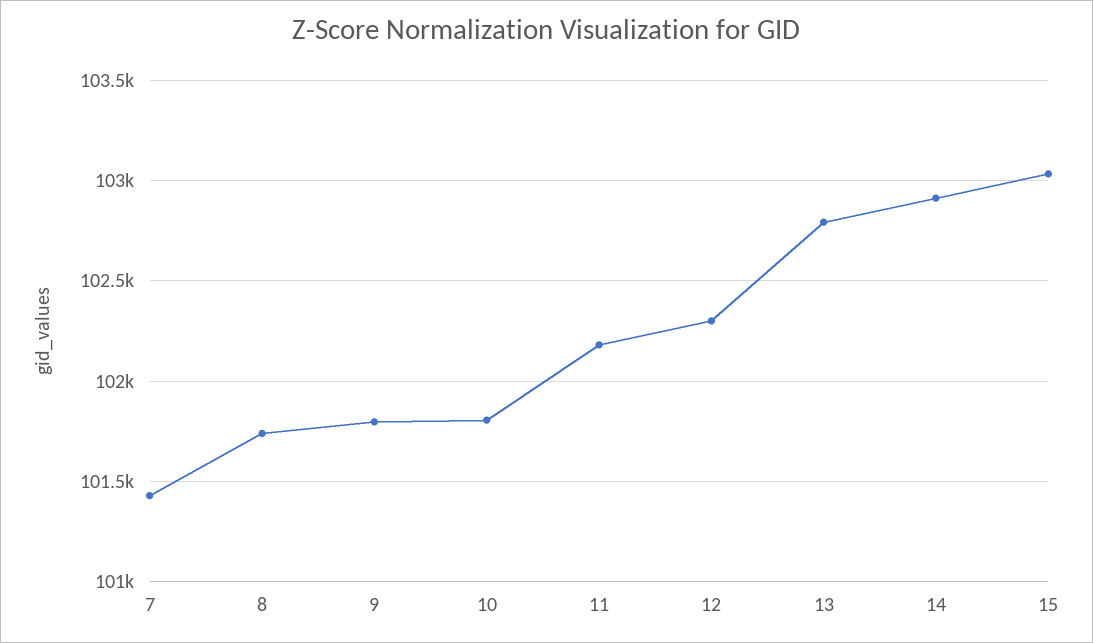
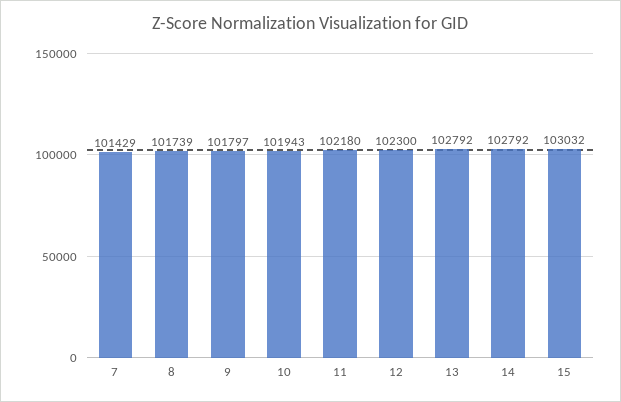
  {
    "7": 101429,
    "8": 101739,
    "9": 101797,
-   "10": 101800,
+   "10": 101943,
    "11": 102180,
    "12": 102300,
    "13": 102792,
-   "14": 102900,
+   "14": 102792,
    "15": 103032
  }

